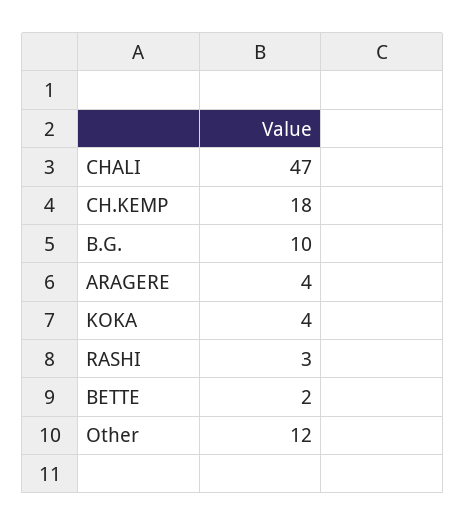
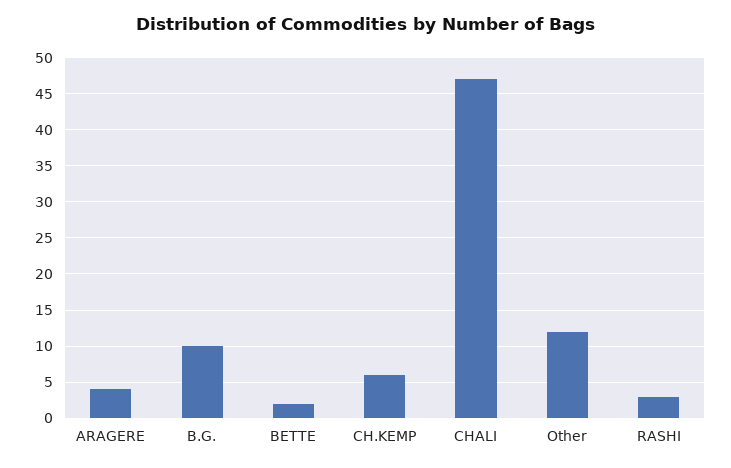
  {
    "CHALI": 47,
-   "CH.KEMP": 18,
+   "CH.KEMP": 6,
    "B.G.": 10,
    "ARAGERE": 4,
-   "KOKA": 4,
    "RASHI": 3,
    "BETTE": 2,
    "Other": 12
  }

